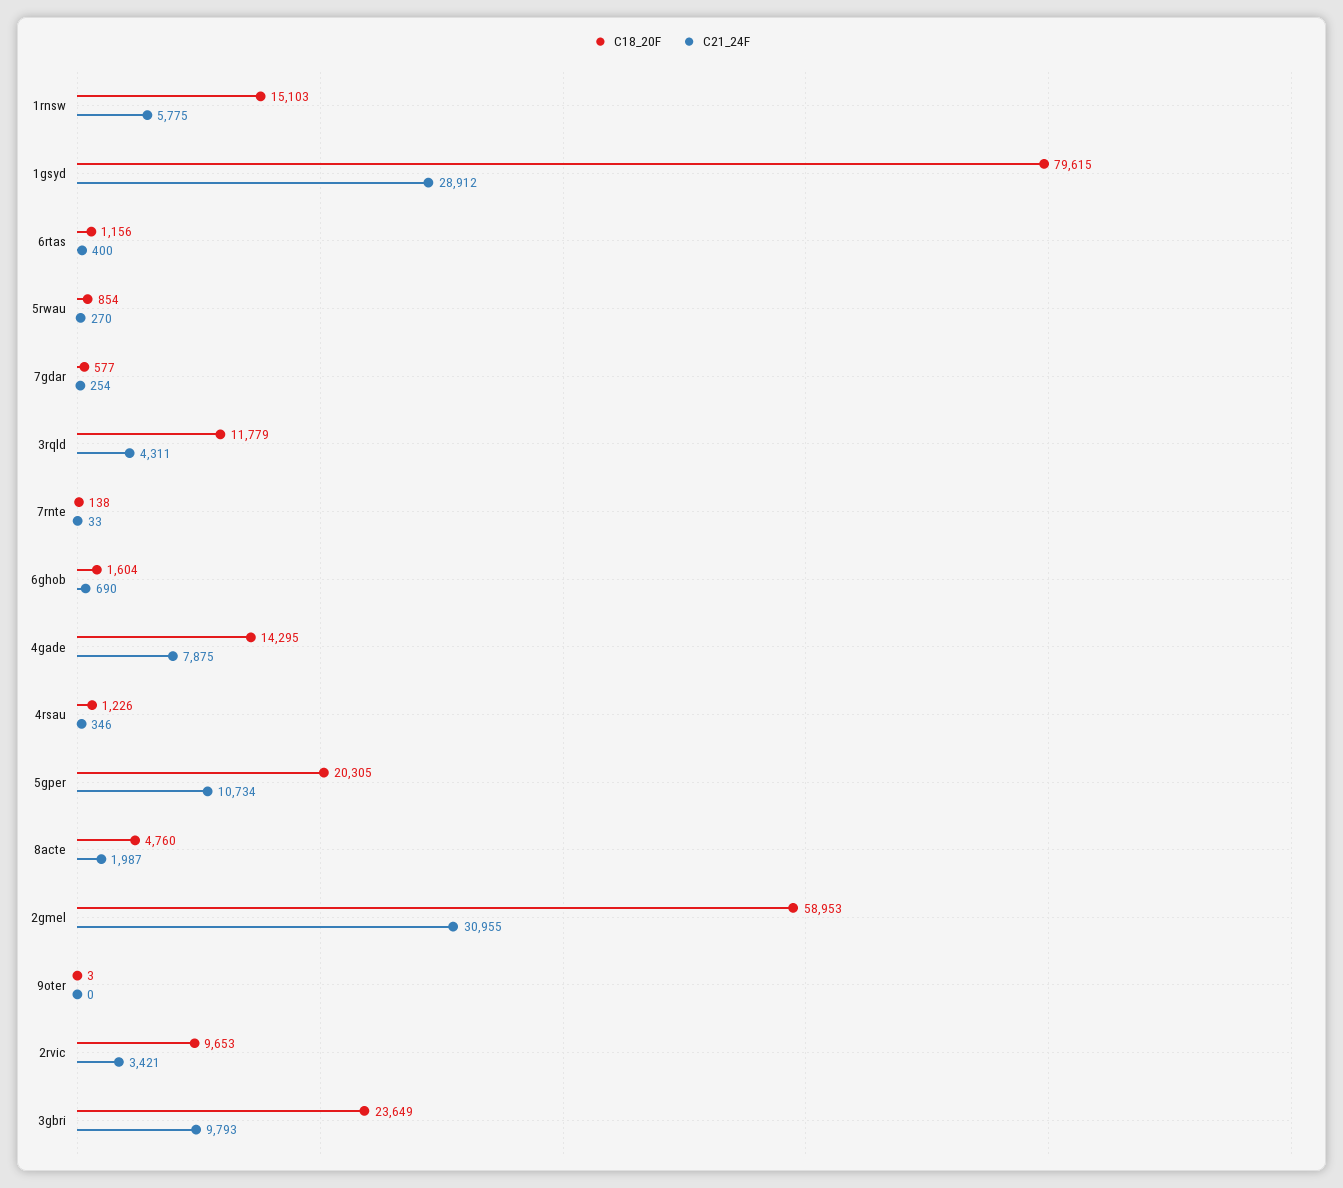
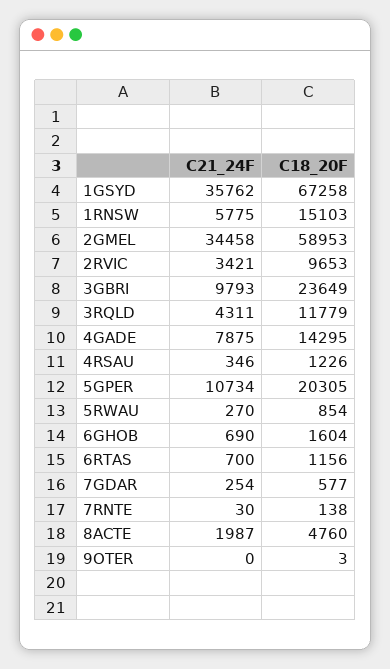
  {
    "C18_20F": {
      "1rnsw": 15103,
-     "1gsyd": 79615,
+     "1gsyd": 67258,
      "6rtas": 1156,
      "5rwau": 854,
      "7gdar": 577,
      "3rqld": 11779,
      "7rnte": 138,
      "6ghob": 1604,
      "4gade": 14295,
      "4rsau": 1226,
      "5gper": 20305,
      "8acte": 4760,
      "2gmel": 58953,
      "9oter": 3,
      "2rvic": 9653,
      "3gbri": 23649
    },
    "C21_24F": {
      "1rnsw": 5775,
-     "1gsyd": 28912,
+     "1gsyd": 35762,
-     "6rtas": 400,
+     "6rtas": 700,
      "5rwau": 270,
      "7gdar": 254,
      "3rqld": 4311,
-     "7rnte": 33,
+     "7rnte": 30,
      "6ghob": 690,
      "4gade": 7875,
      "4rsau": 346,
      "5gper": 10734,
      "8acte": 1987,
-     "2gmel": 30955,
+     "2gmel": 34458,
      "9oter": 0,
      "2rvic": 3421,
      "3gbri": 9793
    }
  }

